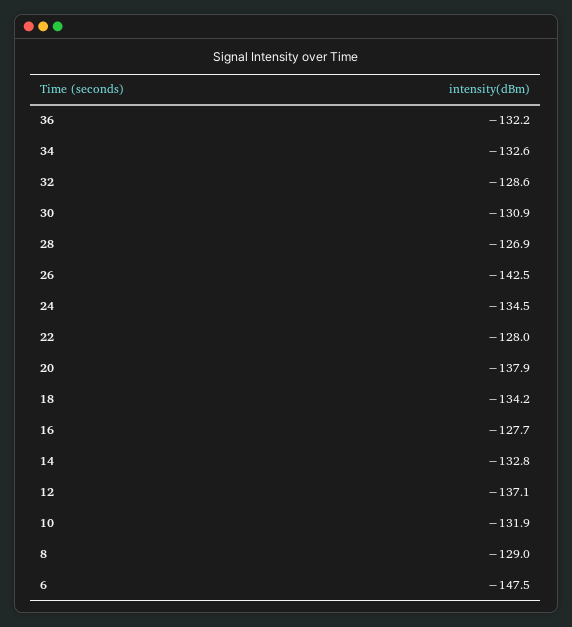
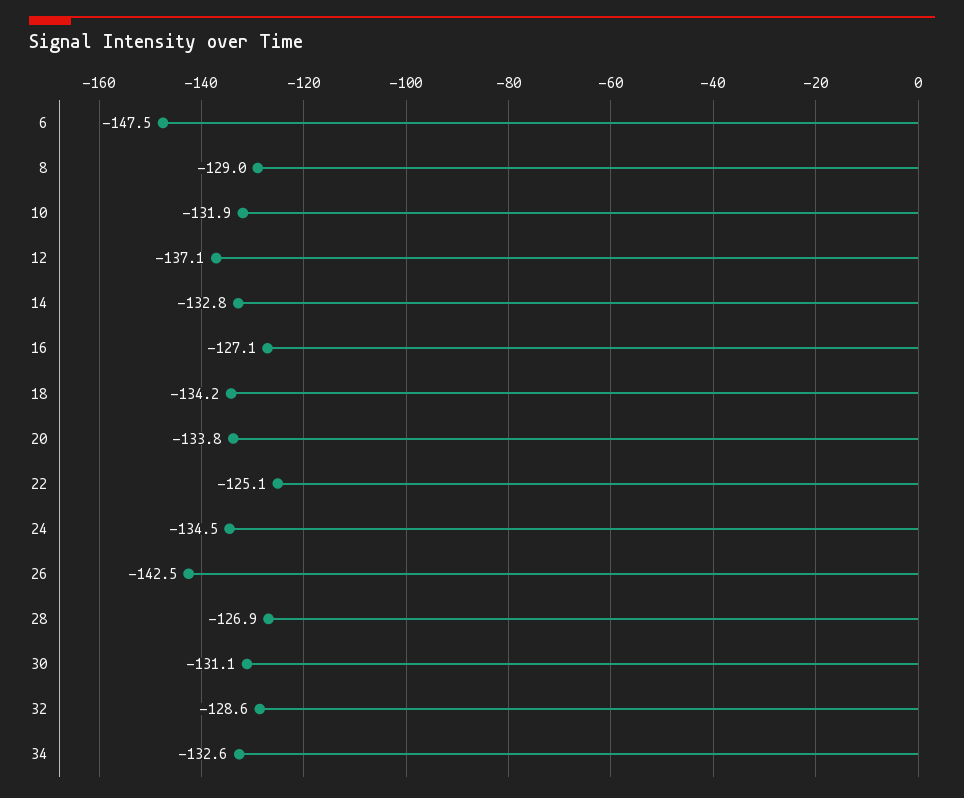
  {
-   "36": -132.2,
    "34": -132.6,
    "32": -128.6,
-   "30": -130.9,
+   "30": -131.1,
    "28": -126.9,
    "26": -142.5,
    "24": -134.5,
-   "22": -128,
+   "22": -125.1,
-   "20": -137.9,
+   "20": -133.8,
    "18": -134.2,
-   "16": -127.7,
+   "16": -127.1,
    "14": -132.8,
    "12": -137.1,
    "10": -131.9,
    "8": -129,
    "6": -147.5
  }

